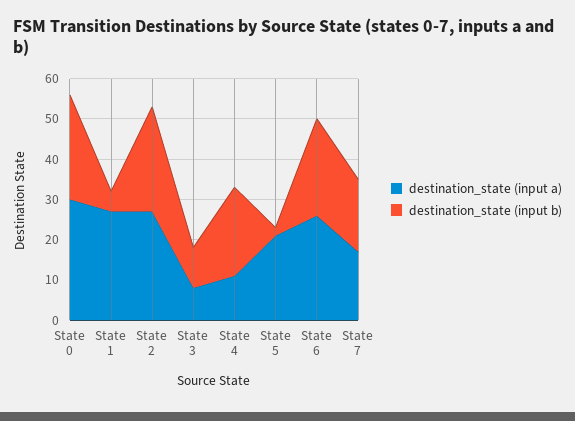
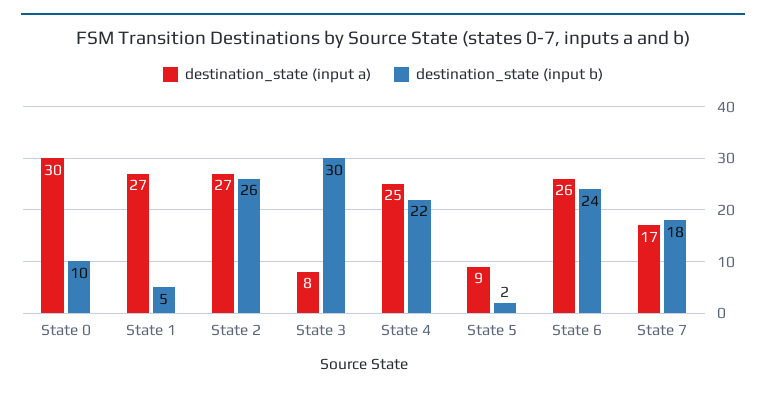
  {
    "destination_state (input a)": {
      "State 0": 30,
      "State 1": 27,
      "State 2": 27,
      "State 3": 8,
-     "State 4": 10,
+     "State 4": 25,
-     "State 5": 20,
+     "State 5": 9,
      "State 6": 26,
      "State 7": 17
    },
    "destination_state (input b)": {
-     "State 0": 25,
+     "State 0": 10,
      "State 1": 5,
      "State 2": 26,
-     "State 3": 10,
+     "State 3": 30,
      "State 4": 22,
      "State 5": 2,
      "State 6": 24,
      "State 7": 18
    }
  }

